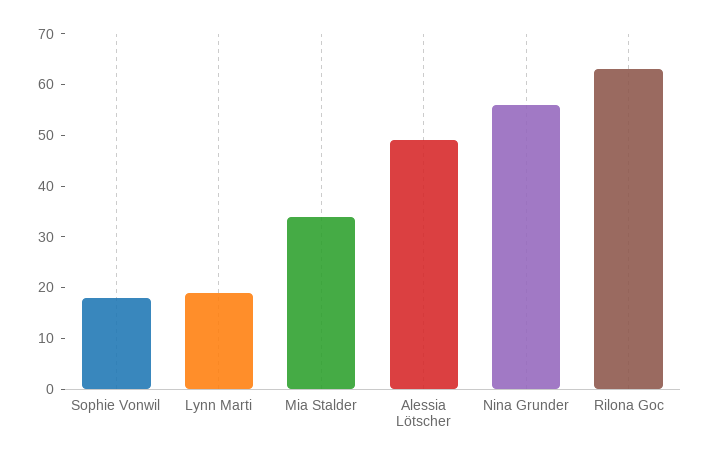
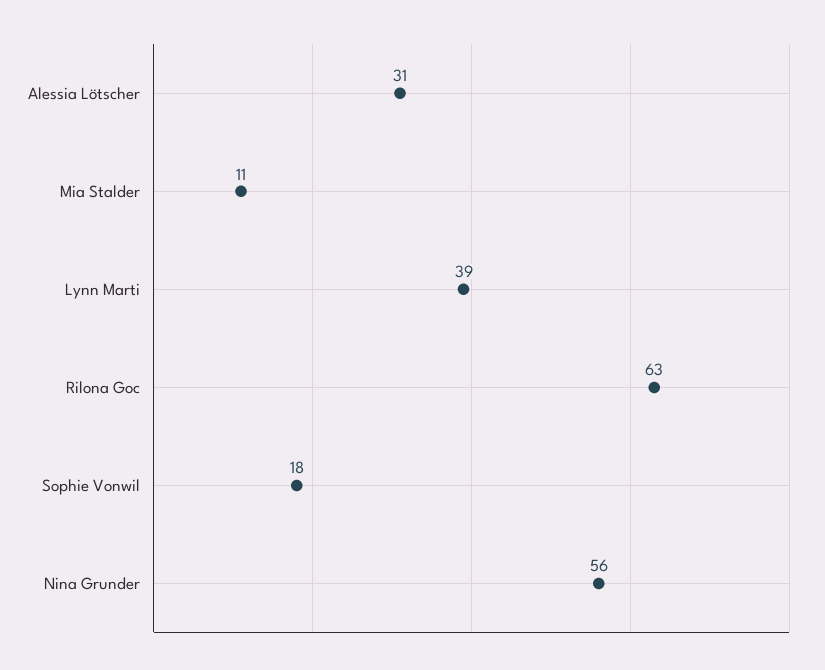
  {
    "Sophie Vonwil": 18,
-   "Lynn Marti": 20,
+   "Lynn Marti": 39,
-   "Mia Stalder": 35,
+   "Mia Stalder": 11,
-   "Alessia Lötscher": 50,
+   "Alessia Lötscher": 31,
    "Nina Grunder": 56,
    "Rilona Goc": 63
  }

